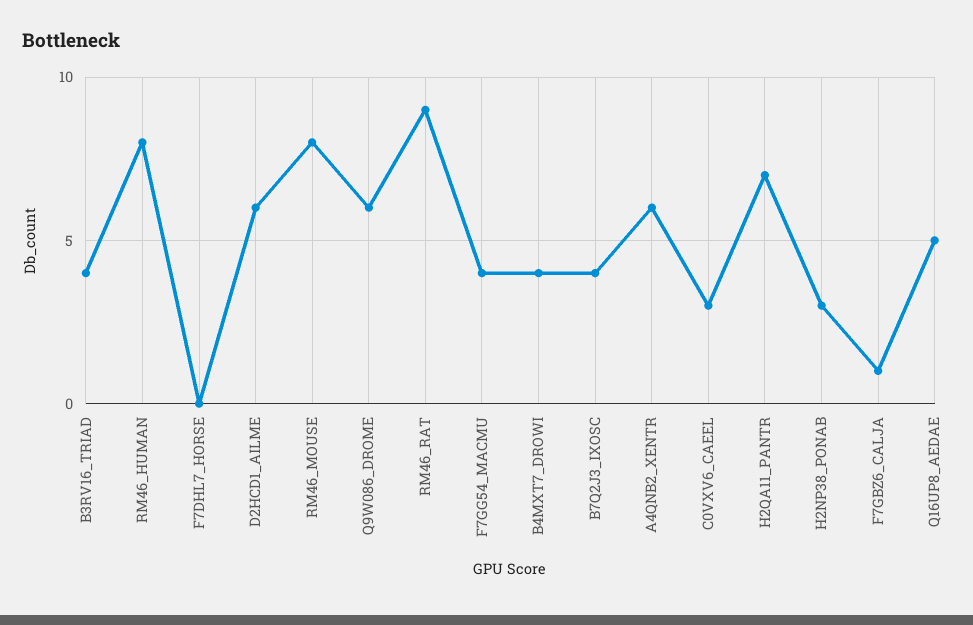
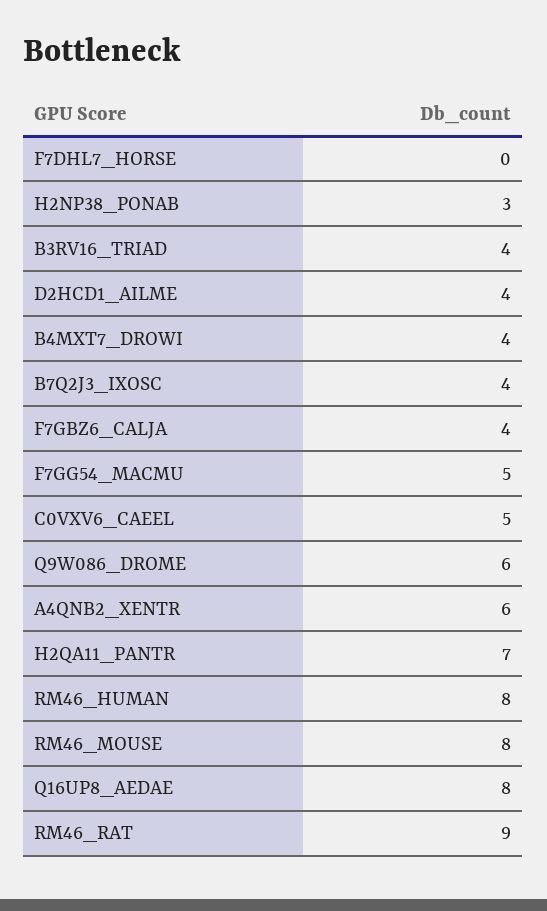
  {
    "B3RV16_TRIAD": 4,
    "RM46_HUMAN": 8,
    "F7DHL7_HORSE": 0,
-   "D2HCD1_AILME": 6,
+   "D2HCD1_AILME": 4,
    "RM46_MOUSE": 8,
    "Q9W086_DROME": 6,
    "RM46_RAT": 9,
-   "F7GG54_MACMU": 4,
+   "F7GG54_MACMU": 5,
    "B4MXT7_DROWI": 4,
    "B7Q2J3_IXOSC": 4,
    "A4QNB2_XENTR": 6,
-   "C0VXV6_CAEEL": 3,
+   "C0VXV6_CAEEL": 5,
    "H2QA11_PANTR": 7,
    "H2NP38_PONAB": 3,
-   "F7GBZ6_CALJA": 1,
+   "F7GBZ6_CALJA": 4,
-   "Q16UP8_AEDAE": 5
+   "Q16UP8_AEDAE": 8
  }

